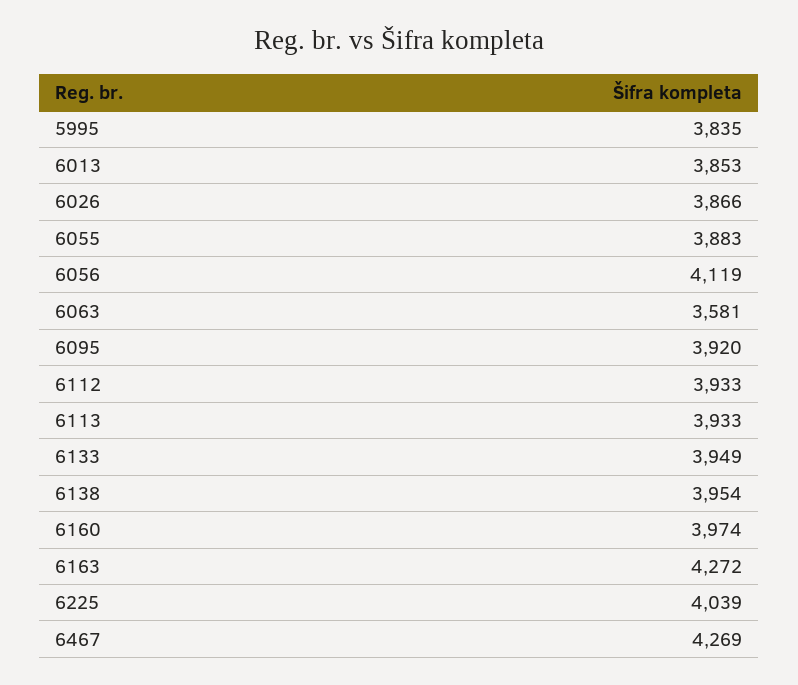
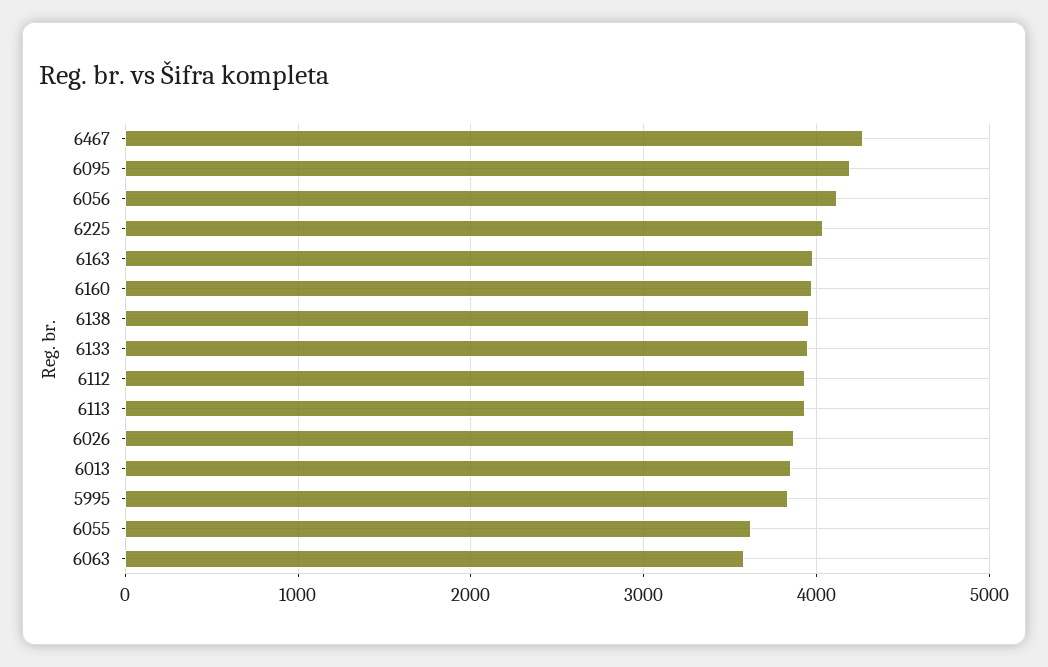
  {
    "5995": 3835,
    "6013": 3853,
    "6026": 3866,
-   "6055": 3883,
+   "6055": 3600,
    "6056": 4119,
    "6063": 3581,
-   "6095": 3920,
+   "6095": 4200,
    "6112": 3933,
    "6113": 3933,
    "6133": 3949,
    "6138": 3954,
    "6160": 3974,
-   "6163": 4272,
+   "6163": 4000,
    "6225": 4039,
    "6467": 4269
  }

